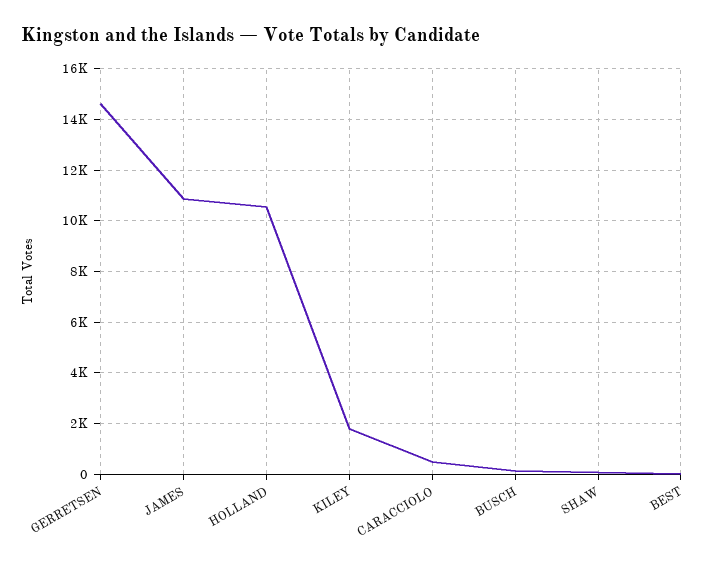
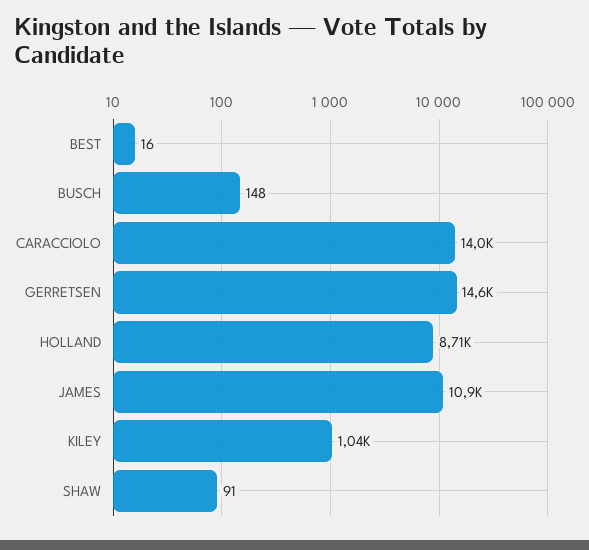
  {
    "GERRETSEN": 14600,
    "JAMES": 10900,
-   "HOLLAND": 10500,
+   "HOLLAND": 8710,
-   "KILEY": 1750,
+   "KILEY": 1040,
-   "CARACCIOLO": 500,
+   "CARACCIOLO": 14000,
    "BUSCH": 148,
    "SHAW": 91,
    "BEST": 16
  }

